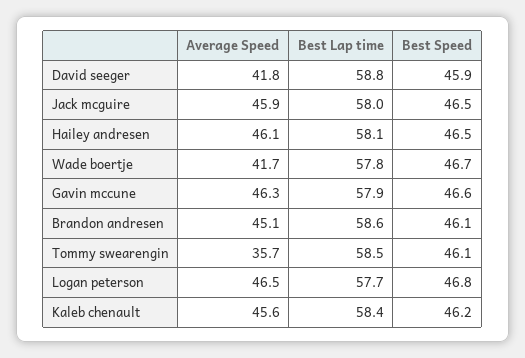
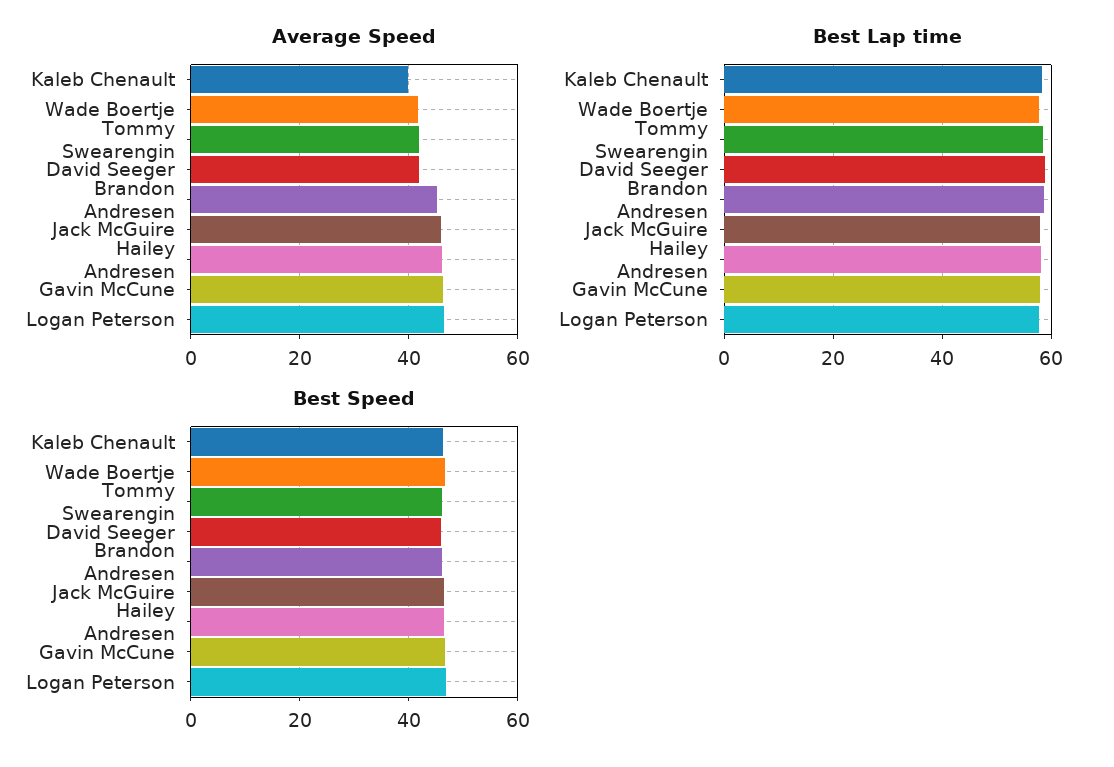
  {
    "Average Speed": {
      "David seeger": 41.8,
      "Jack mcguire": 45.9,
      "Hailey andresen": 46.1,
      "Wade boertje": 41.7,
      "Gavin mccune": 46.3,
      "Brandon andresen": 45.1,
-     "Tommy swearengin": 35.7,
+     "Tommy swearengin": 42,
      "Logan peterson": 46.5,
-     "Kaleb chenault": 45.6
+     "Kaleb chenault": 40
    },
    "Best Lap time": {
      "David seeger": 58.8,
      "Jack mcguire": 58,
      "Hailey andresen": 58.1,
      "Wade boertje": 57.8,
      "Gavin mccune": 57.9,
      "Brandon andresen": 58.6,
      "Tommy swearengin": 58.5,
      "Logan peterson": 57.7,
      "Kaleb chenault": 58.4
    },
    "Best Speed": {
      "David seeger": 45.9,
      "Jack mcguire": 46.5,
      "Hailey andresen": 46.5,
      "Wade boertje": 46.7,
      "Gavin mccune": 46.6,
      "Brandon andresen": 46.1,
      "Tommy swearengin": 46.1,
      "Logan peterson": 46.8,
      "Kaleb chenault": 46.2
    }
  }

